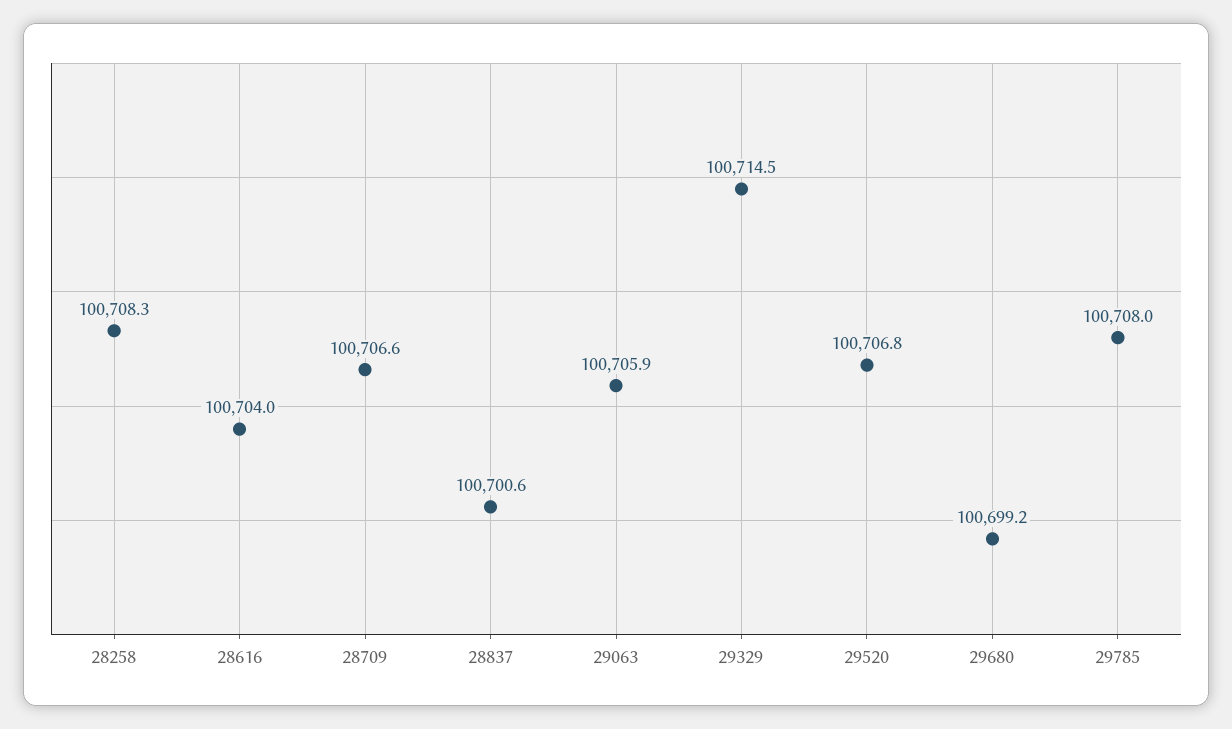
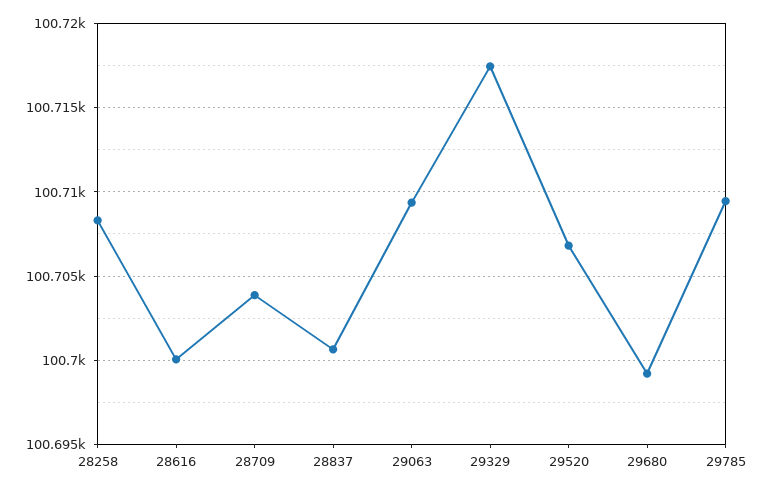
  {
    "28258": 100708.3,
-   "28616": 100704,
+   "28616": 100700,
-   "28709": 100706.6,
+   "28709": 100704,
    "28837": 100700.6,
-   "29063": 100705.9,
+   "29063": 100709.5,
-   "29329": 100714.5,
+   "29329": 100717.5,
    "29520": 100706.8,
    "29680": 100699.2,
-   "29785": 100708
+   "29785": 100709.5
  }

